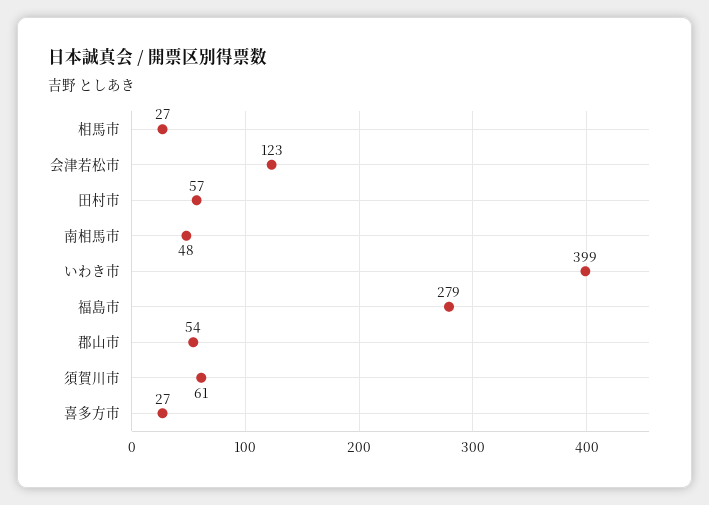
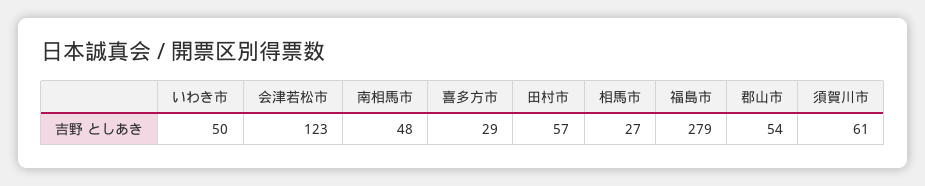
  {
    "相馬市": 27,
    "会津若松市": 123,
    "田村市": 57,
    "南相馬市": 48,
-   "いわき市": 399,
+   "いわき市": 50,
    "福島市": 279,
    "郡山市": 54,
    "須賀川市": 61,
-   "喜多方市": 27
+   "喜多方市": 29
  }

